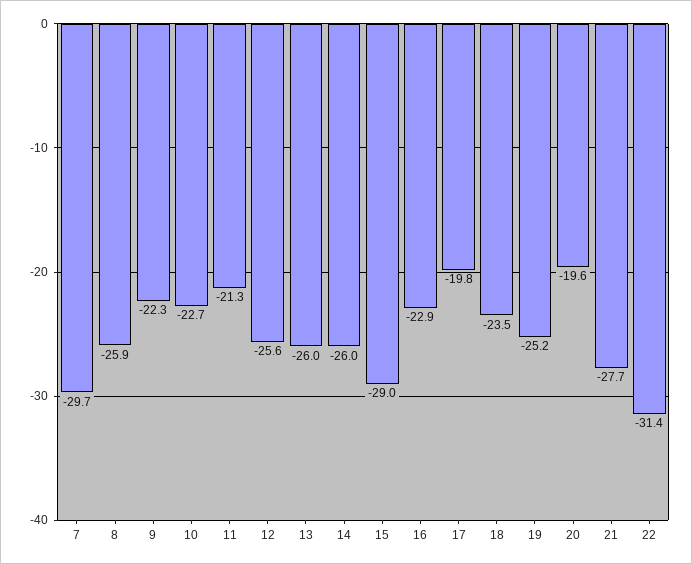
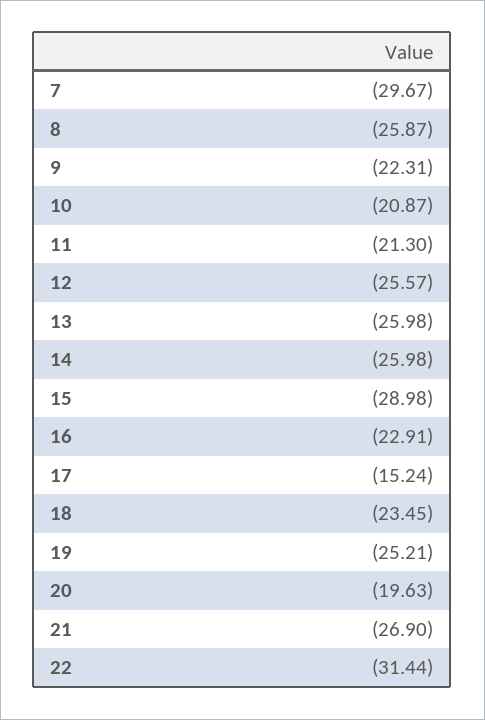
  {
    "7": -29.67,
    "8": -25.87,
    "9": -22.31,
-   "10": -22.7,
+   "10": -20.87,
    "11": -21.3,
    "12": -25.57,
    "13": -25.98,
    "14": -25.98,
    "15": -28.98,
    "16": -22.91,
-   "17": -19.8,
+   "17": -15.24,
    "18": -23.45,
    "19": -25.21,
    "20": -19.63,
-   "21": -27.7,
+   "21": -26.9,
    "22": -31.44
  }

